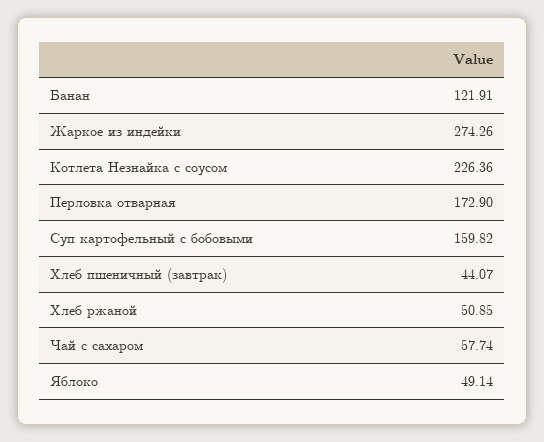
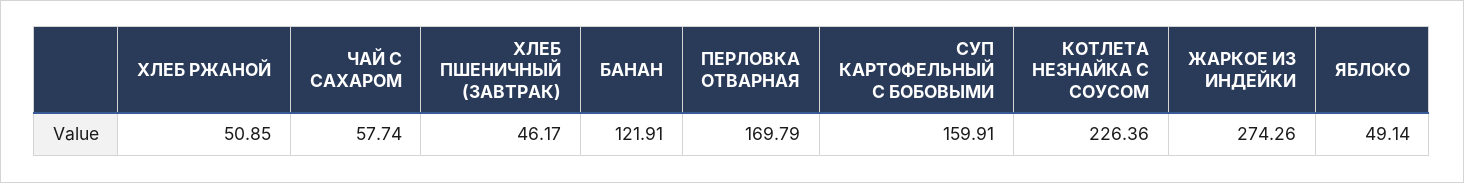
  {
    "Банан": 121.91,
    "Жаркое из индейки": 274.26,
    "Котлета Незнайка с соусом": 226.36,
-   "Перловка отварная": 172.9,
+   "Перловка отварная": 169.79,
-   "Суп картофельный с бобовыми": 159.82,
+   "Суп картофельный с бобовыми": 159.91,
-   "Хлеб пшеничный (завтрак)": 44.07,
+   "Хлеб пшеничный (завтрак)": 46.17,
    "Хлеб ржаной": 50.85,
    "Чай с сахаром": 57.74,
    "Яблоко": 49.14
  }

